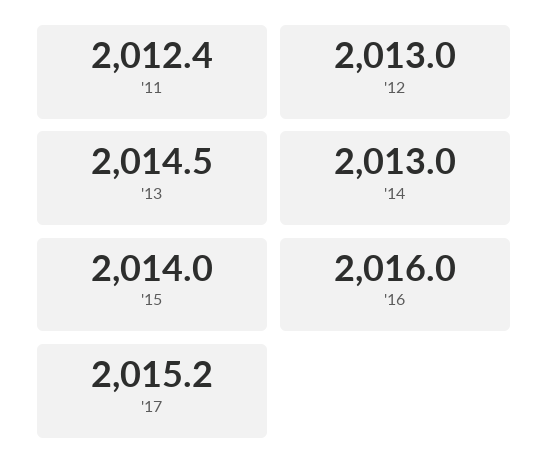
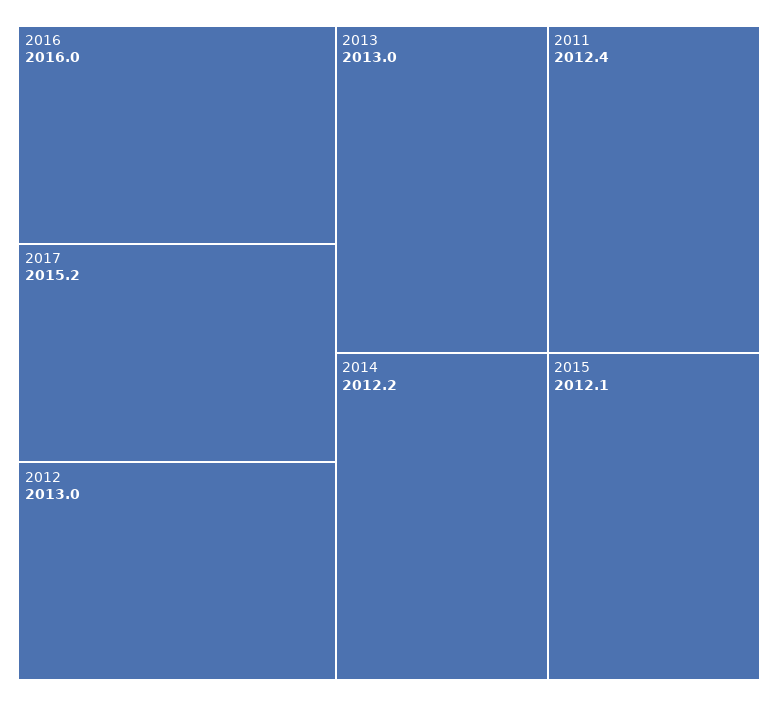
  {
    "'11": 2012.4,
    "'12": 2013,
-   "'13": 2014.5,
+   "'13": 2013,
-   "'14": 2013,
+   "'14": 2012.2,
-   "'15": 2014,
+   "'15": 2012.1,
    "'16": 2016,
    "'17": 2015.2
  }

